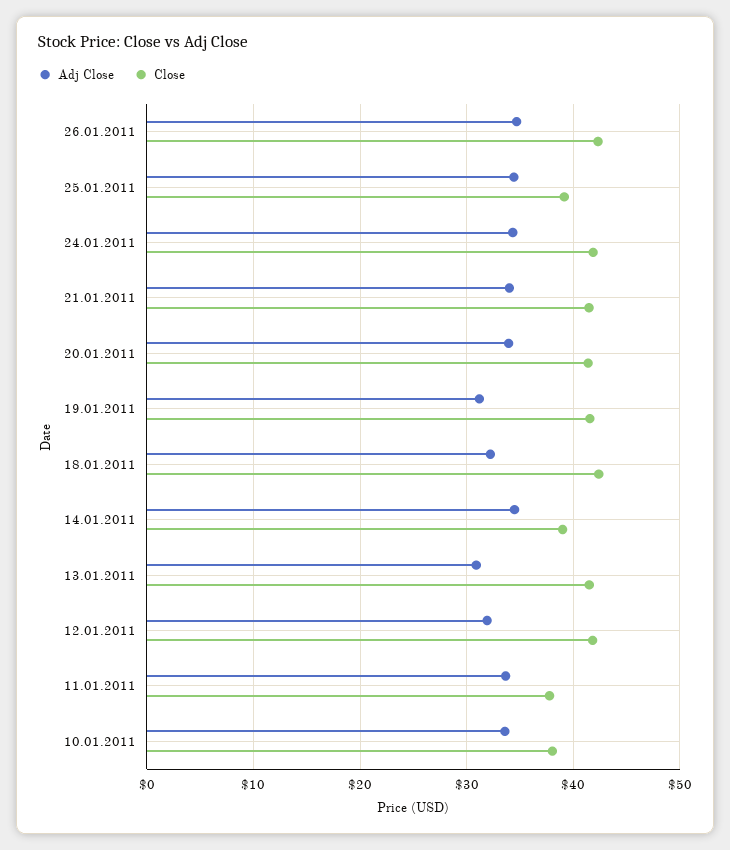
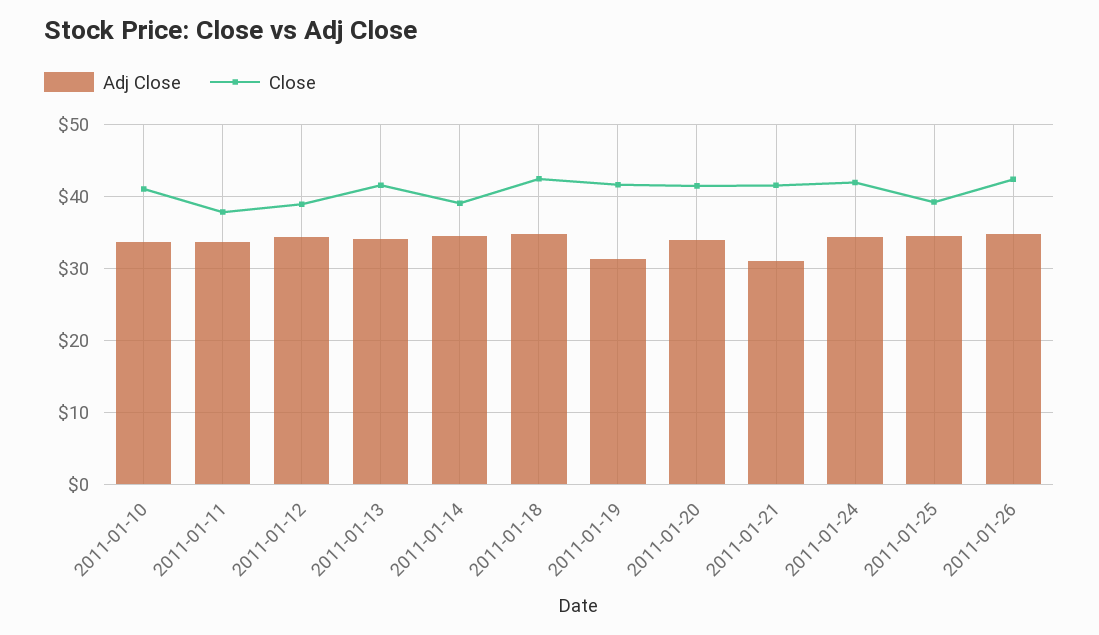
  {
    "Adj Close": {
      "26.01.2011": 35,
      "25.01.2011": 34,
      "24.01.2011": 34,
-     "21.01.2011": 34,
+     "21.01.2011": 31,
      "20.01.2011": 34,
      "19.01.2011": 31,
-     "18.01.2011": 32,
+     "18.01.2011": 35,
      "14.01.2011": 35,
-     "13.01.2011": 31,
+     "13.01.2011": 34,
-     "12.01.2011": 32,
+     "12.01.2011": 34,
      "11.01.2011": 34,
      "10.01.2011": 34
    },
    "Close": {
      "26.01.2011": 42,
      "25.01.2011": 39,
      "24.01.2011": 42,
      "21.01.2011": 41,
      "20.01.2011": 41,
      "19.01.2011": 42,
      "18.01.2011": 42,
      "14.01.2011": 39,
      "13.01.2011": 42,
-     "12.01.2011": 42,
+     "12.01.2011": 39,
      "11.01.2011": 38,
-     "10.01.2011": 38
+     "10.01.2011": 41
    }
  }

